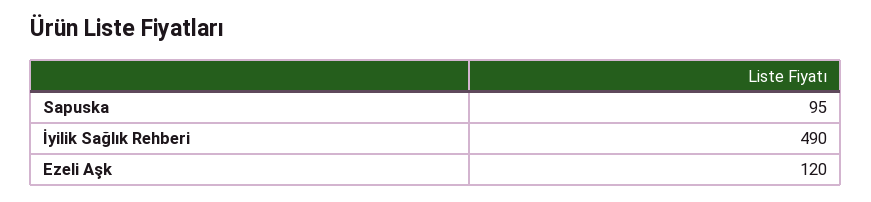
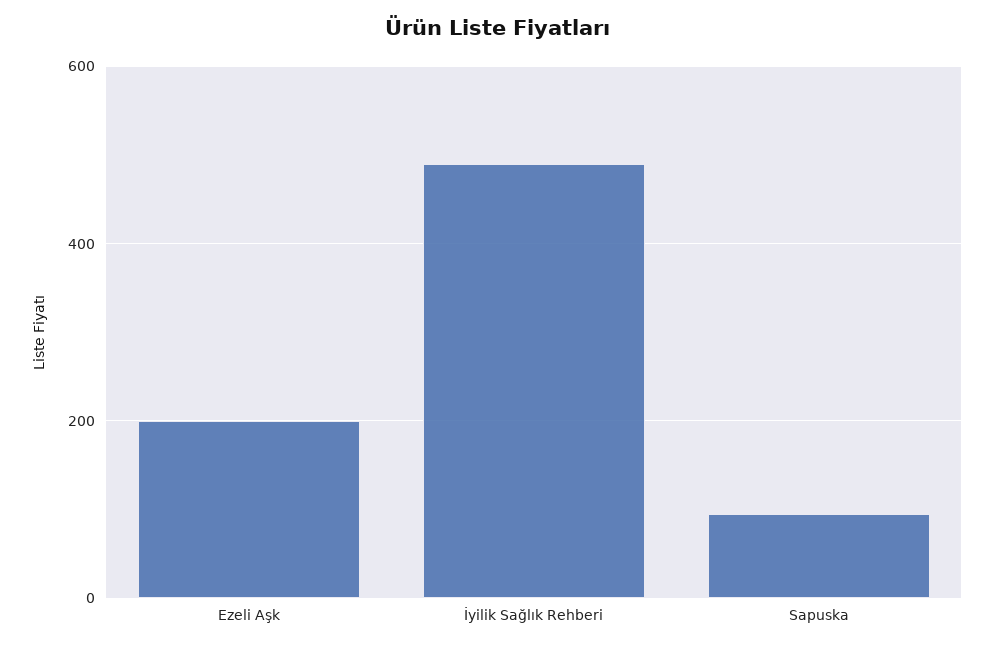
  {
    "Sapuska": 95,
    "İyilik Sağlık Rehberi": 490,
-   "Ezeli Aşk": 120
+   "Ezeli Aşk": 200
  }

